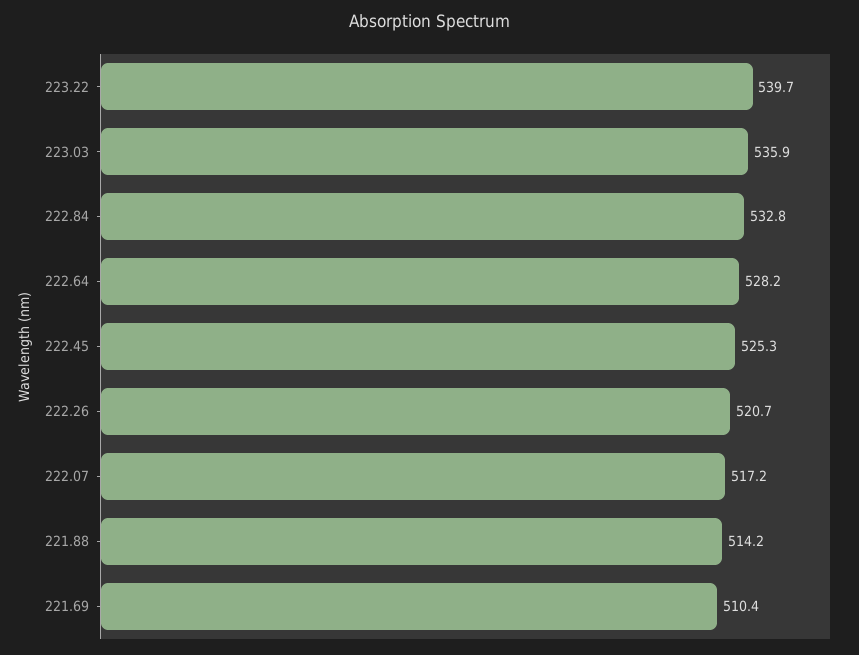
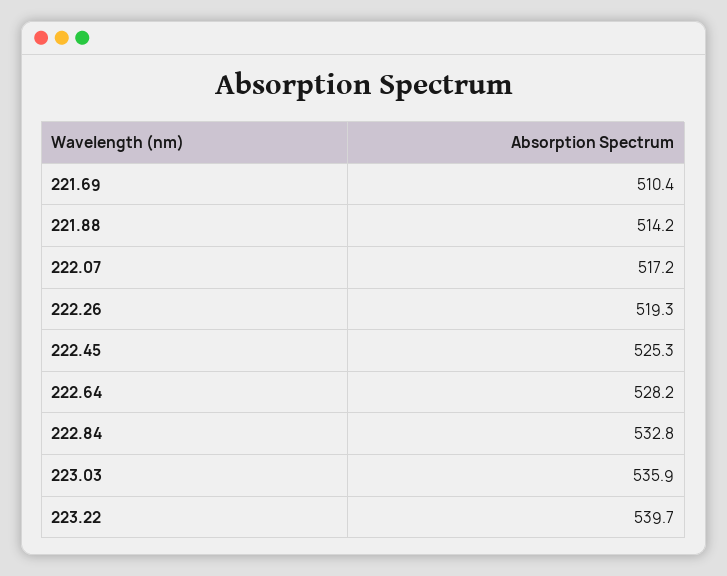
  {
    "223.22": 539.7,
    "223.03": 535.9,
    "222.84": 532.8,
    "222.64": 528.2,
    "222.45": 525.3,
-   "222.26": 520.7,
+   "222.26": 519.3,
    "222.07": 517.2,
    "221.88": 514.2,
    "221.69": 510.4
  }

